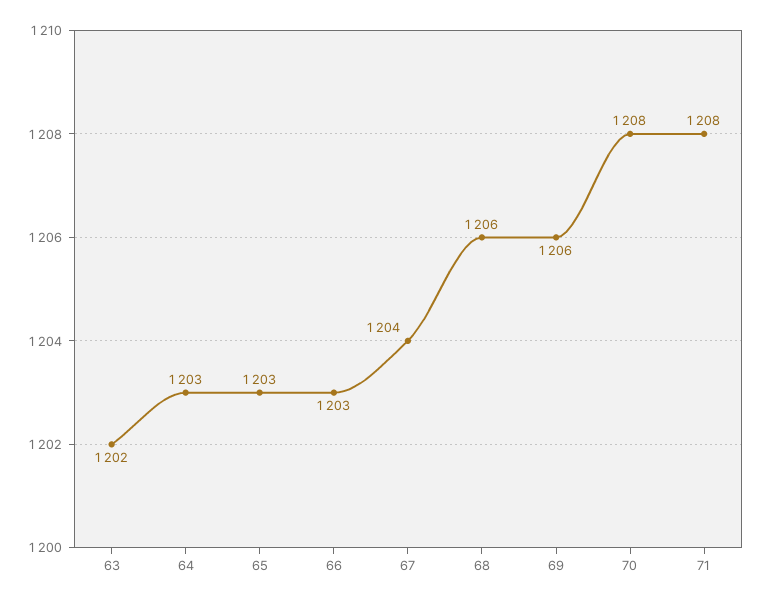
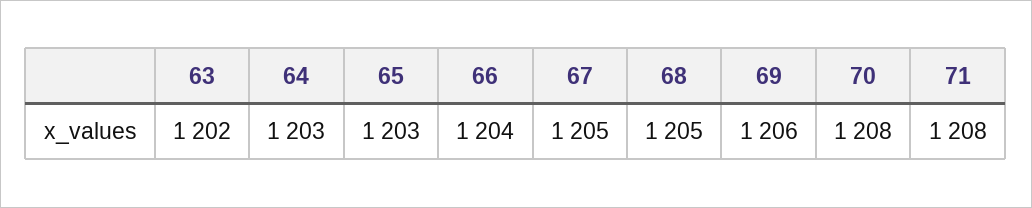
  {
    "63": 1202,
    "64": 1203,
    "65": 1203,
-   "66": 1203,
+   "66": 1204,
-   "67": 1204,
+   "67": 1205,
-   "68": 1206,
+   "68": 1205,
    "69": 1206,
    "70": 1208,
    "71": 1208
  }

